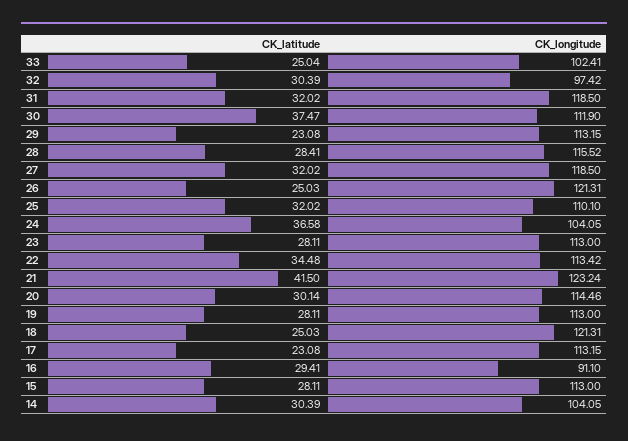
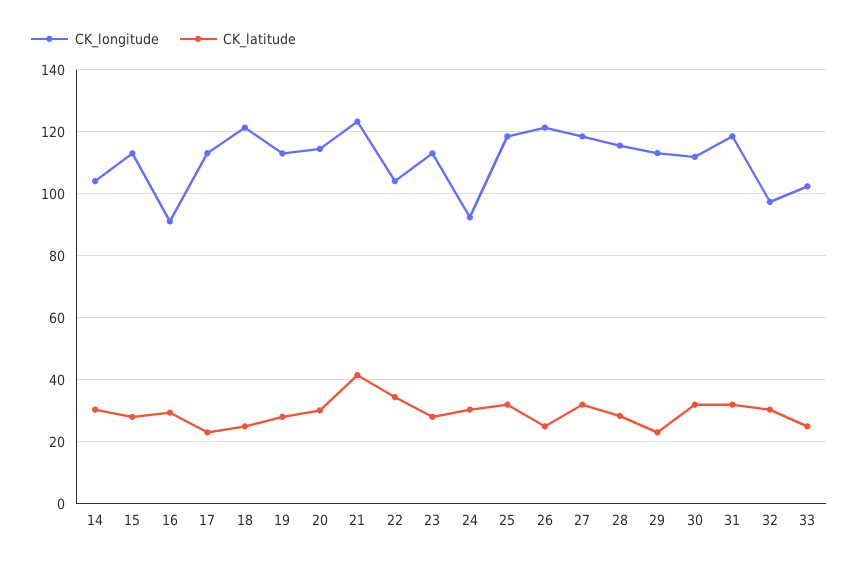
  {
    "CK_latitude": {
      "33": 25.04,
      "32": 30.39,
      "31": 32.02,
-     "30": 37.47,
+     "30": 32,
      "29": 23.08,
      "28": 28.41,
      "27": 32.02,
      "26": 25.03,
      "25": 32.02,
-     "24": 36.58,
+     "24": 30,
      "23": 28.11,
      "22": 34.48,
      "21": 41.5,
      "20": 30.14,
      "19": 28.11,
      "18": 25.03,
      "17": 23.08,
      "16": 29.41,
      "15": 28.11,
      "14": 30.39
    },
    "CK_longitude": {
      "33": 102.41,
      "32": 97.42,
      "31": 118.5,
      "30": 111.9,
      "29": 113.15,
      "28": 115.52,
      "27": 118.5,
      "26": 121.31,
-     "25": 110.1,
+     "25": 118,
-     "24": 104.05,
+     "24": 92,
      "23": 113,
-     "22": 113.42,
+     "22": 104,
      "21": 123.24,
      "20": 114.46,
      "19": 113,
      "18": 121.31,
      "17": 113.15,
      "16": 91.1,
      "15": 113,
      "14": 104.05
    }
  }

